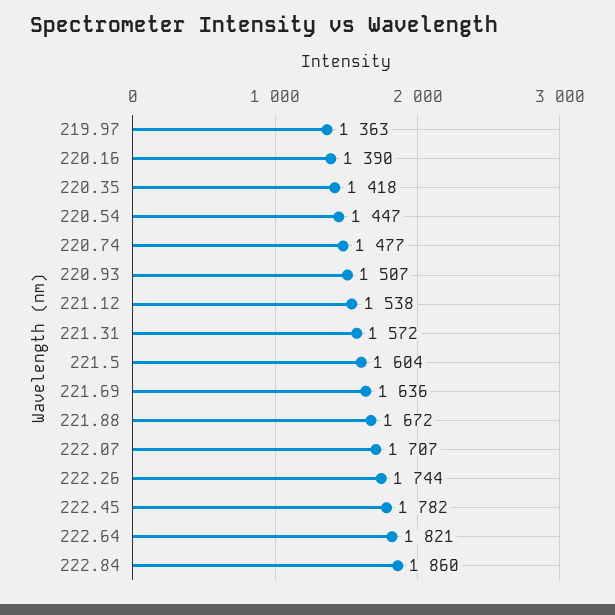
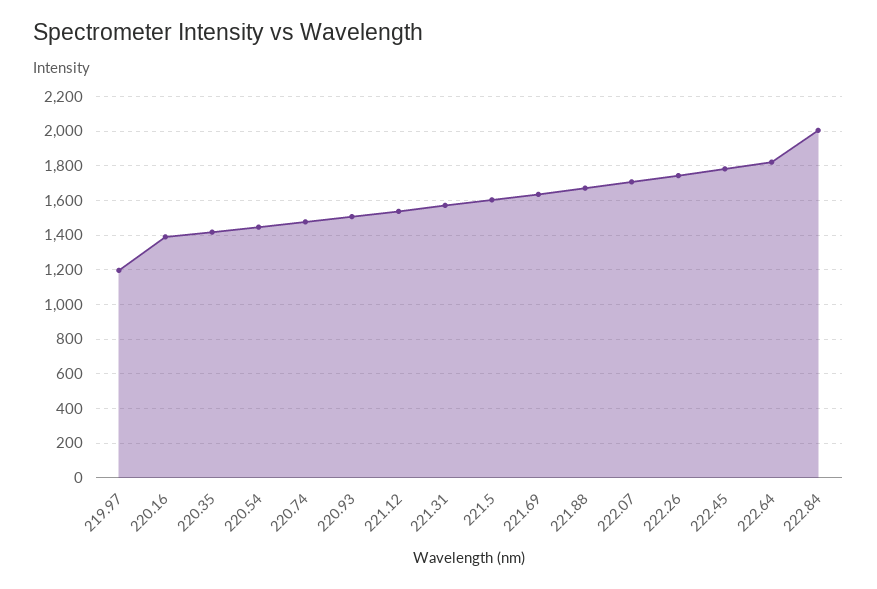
  {
-   "219.97": 1363,
+   "219.97": 1200,
    "220.16": 1390,
    "220.35": 1418,
    "220.54": 1447,
    "220.74": 1477,
    "220.93": 1507,
    "221.12": 1538,
    "221.31": 1572,
    "221.5": 1604,
    "221.69": 1636,
    "221.88": 1672,
    "222.07": 1707,
    "222.26": 1744,
    "222.45": 1782,
    "222.64": 1821,
-   "222.84": 1860
+   "222.84": 2000
  }

